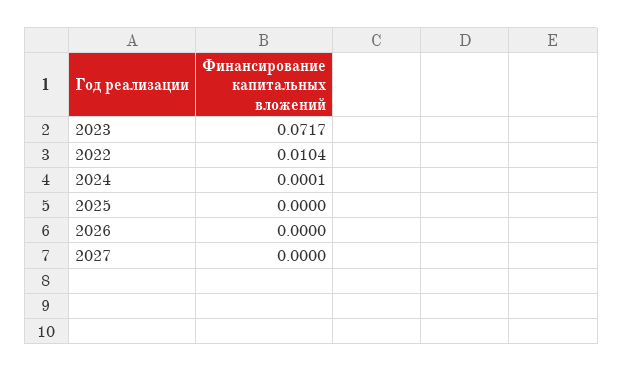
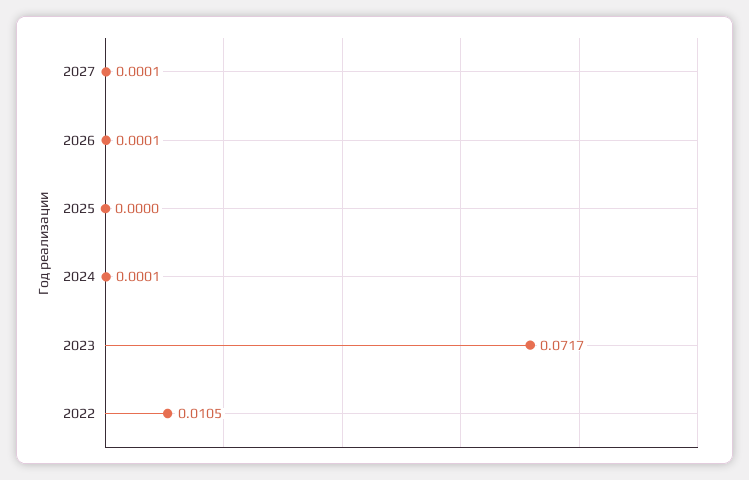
  {
    "2023": 0.0717,
-   "2022": 0.0104,
+   "2022": 0.0105,
    "2024": 0.0001,
    "2025": 0,
-   "2026": 0,
+   "2026": 0.0001,
-   "2027": 0
+   "2027": 0.0001
  }

